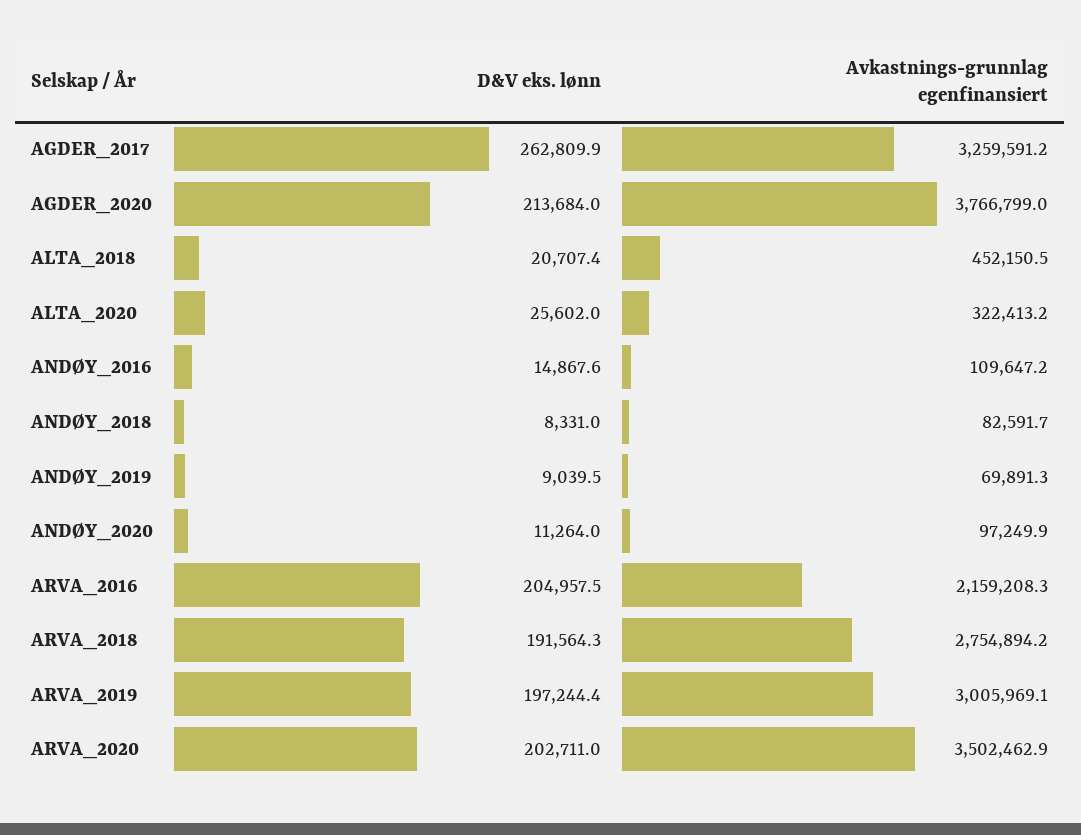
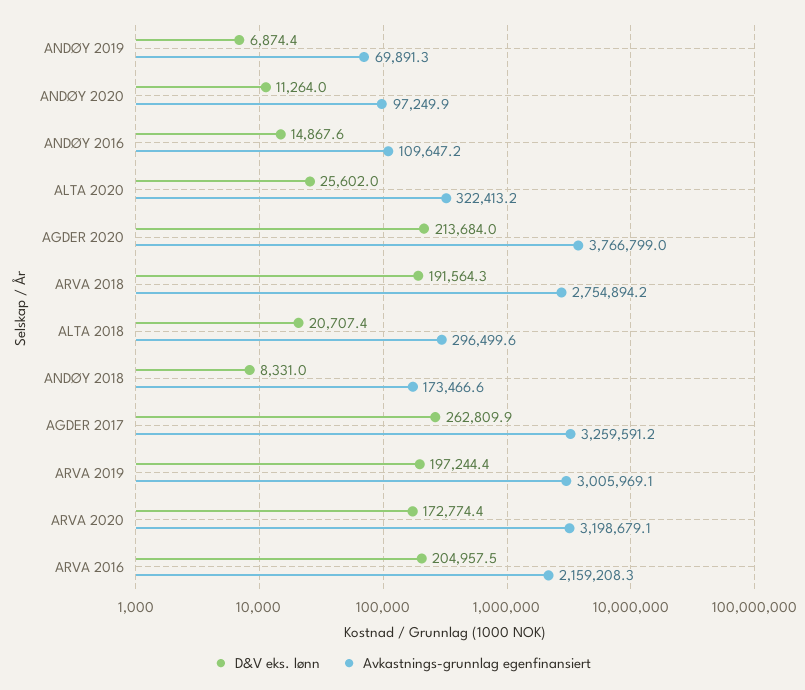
  {
    "D&V eks. lønn": {
      "AGDER_2017": 262809.9,
      "AGDER_2020": 213684,
      "ALTA_2018": 20707.4,
      "ALTA_2020": 25602,
      "ANDØY_2016": 14867.6,
      "ANDØY_2018": 8331,
-     "ANDØY_2019": 9039.5,
+     "ANDØY_2019": 6874.4,
      "ANDØY_2020": 11264,
      "ARVA_2016": 204957.5,
      "ARVA_2018": 191564.3,
      "ARVA_2019": 197244.4,
-     "ARVA_2020": 202711
+     "ARVA_2020": 172774.4
    },
    "Avkastnings-grunnlag egenfinansiert": {
      "AGDER_2017": 3259591.2,
      "AGDER_2020": 3766799,
-     "ALTA_2018": 452150.5,
+     "ALTA_2018": 296499.6,
      "ALTA_2020": 322413.2,
      "ANDØY_2016": 109647.2,
-     "ANDØY_2018": 82591.7,
+     "ANDØY_2018": 173466.6,
      "ANDØY_2019": 69891.3,
      "ANDØY_2020": 97249.9,
      "ARVA_2016": 2159208.3,
      "ARVA_2018": 2754894.2,
      "ARVA_2019": 3005969.1,
-     "ARVA_2020": 3502462.9
+     "ARVA_2020": 3198679.1
    }
  }

